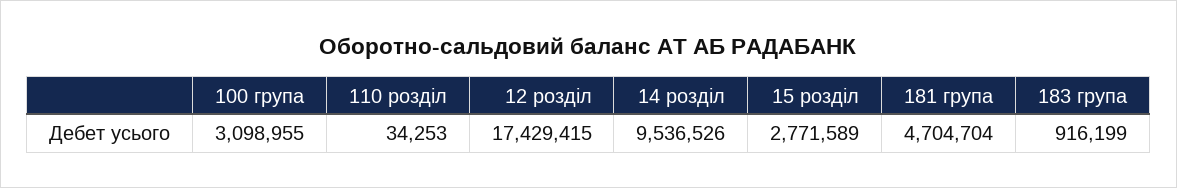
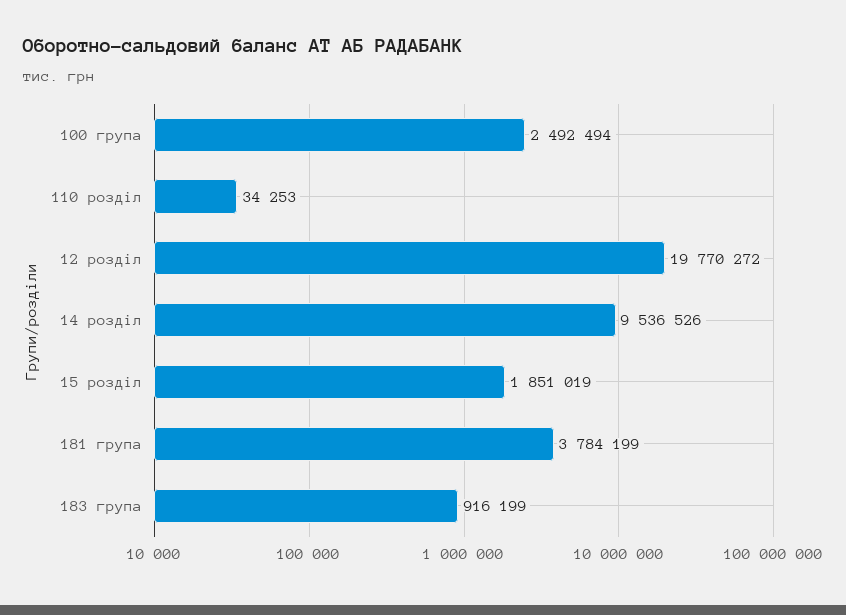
  {
-   "100 група": 3098955,
+   "100 група": 2492494,
    "110 розділ": 34253,
-   "12 розділ": 17429415,
+   "12 розділ": 19770272,
    "14 розділ": 9536526,
-   "15 розділ": 2771589,
+   "15 розділ": 1851019,
-   "181 група": 4704704,
+   "181 група": 3784199,
    "183 група": 916199
  }

